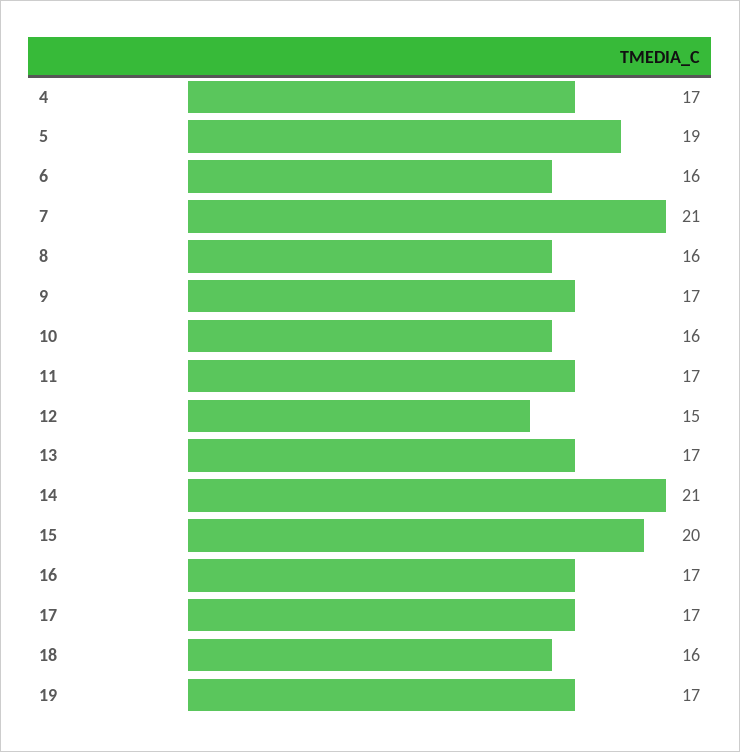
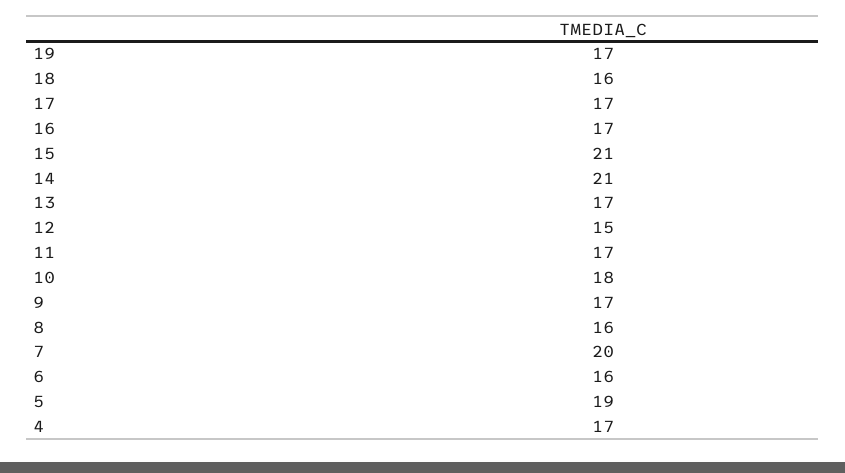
  {
    "4": 17,
    "5": 19,
    "6": 16,
-   "7": 21,
+   "7": 20,
    "8": 16,
    "9": 17,
-   "10": 16,
+   "10": 18,
    "11": 17,
    "12": 15,
    "13": 17,
    "14": 21,
-   "15": 20,
+   "15": 21,
    "16": 17,
    "17": 17,
    "18": 16,
    "19": 17
  }

